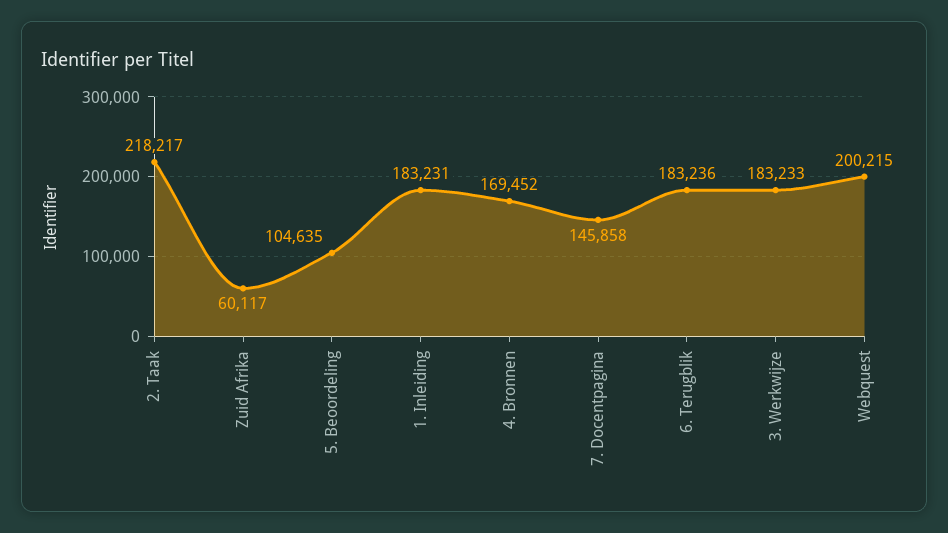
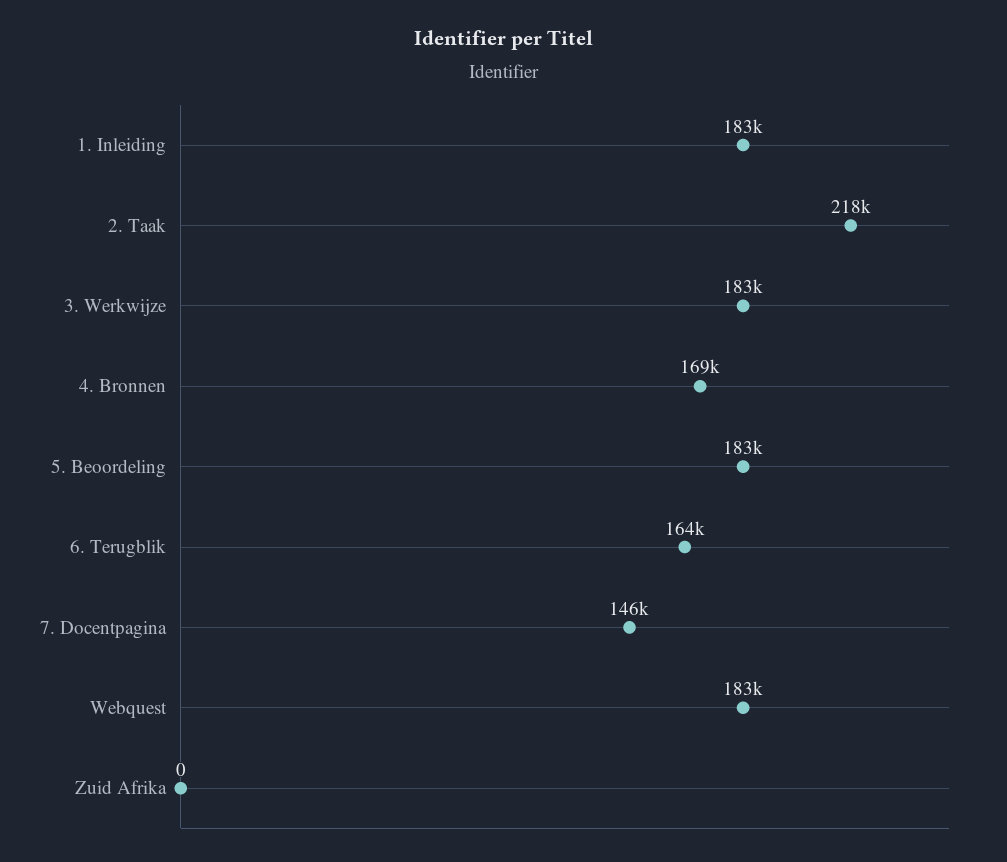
  {
    "2. Taak": 218217,
-   "Zuid Afrika": 60117,
+   "Zuid Afrika": 0,
-   "5. Beoordeling": 104635,
+   "5. Beoordeling": 183000,
    "1. Inleiding": 183231,
    "4. Bronnen": 169452,
    "7. Docentpagina": 145858,
-   "6. Terugblik": 183236,
+   "6. Terugblik": 164000,
    "3. Werkwijze": 183233,
-   "Webquest": 200215
+   "Webquest": 183000
  }

